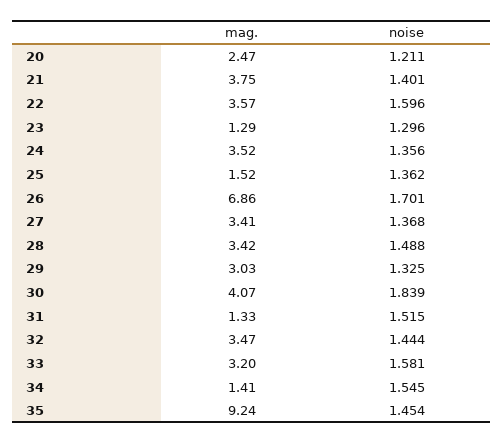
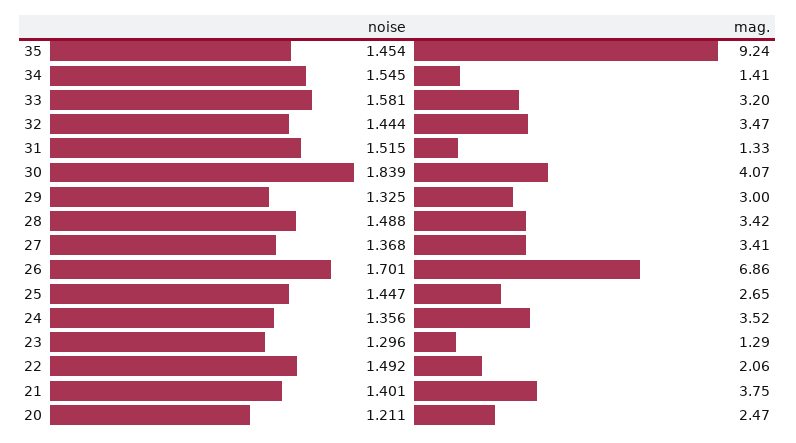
  {
    "mag.": {
      "20": 2.47,
      "21": 3.75,
-     "22": 3.57,
+     "22": 2.06,
      "23": 1.29,
      "24": 3.52,
-     "25": 1.52,
+     "25": 2.65,
      "26": 6.86,
      "27": 3.41,
      "28": 3.42,
-     "29": 3.03,
+     "29": 3,
      "30": 4.07,
      "31": 1.33,
      "32": 3.47,
      "33": 3.2,
      "34": 1.41,
      "35": 9.24
    },
    "noise": {
      "20": 1.211,
      "21": 1.401,
-     "22": 1.596,
+     "22": 1.492,
      "23": 1.296,
      "24": 1.356,
-     "25": 1.362,
+     "25": 1.447,
      "26": 1.701,
      "27": 1.368,
      "28": 1.488,
      "29": 1.325,
      "30": 1.839,
      "31": 1.515,
      "32": 1.444,
      "33": 1.581,
      "34": 1.545,
      "35": 1.454
    }
  }

